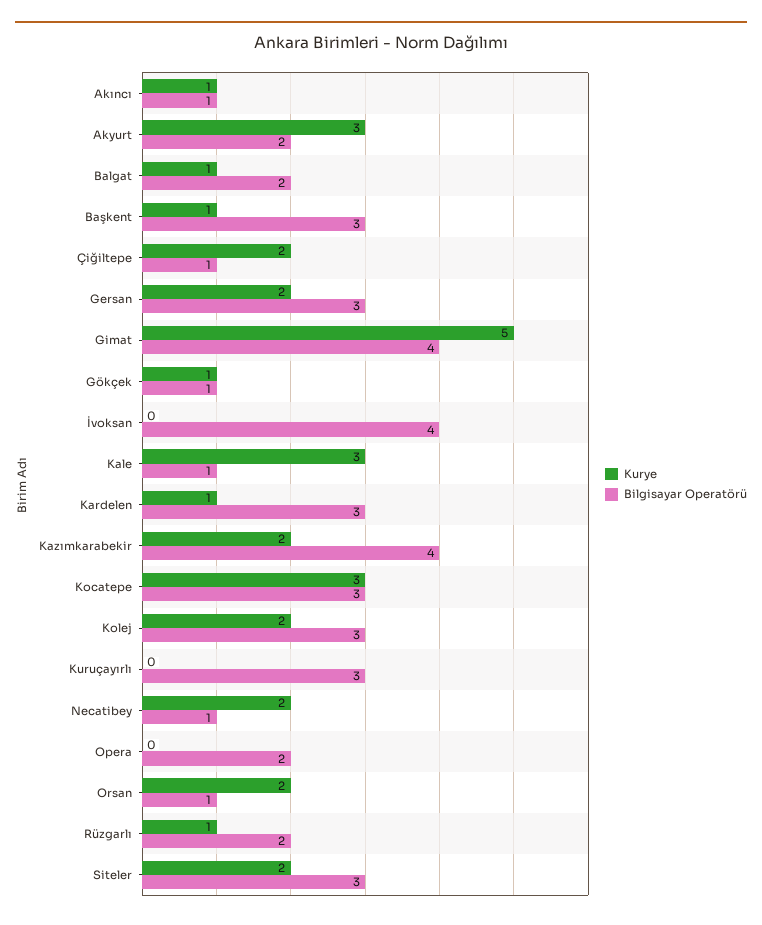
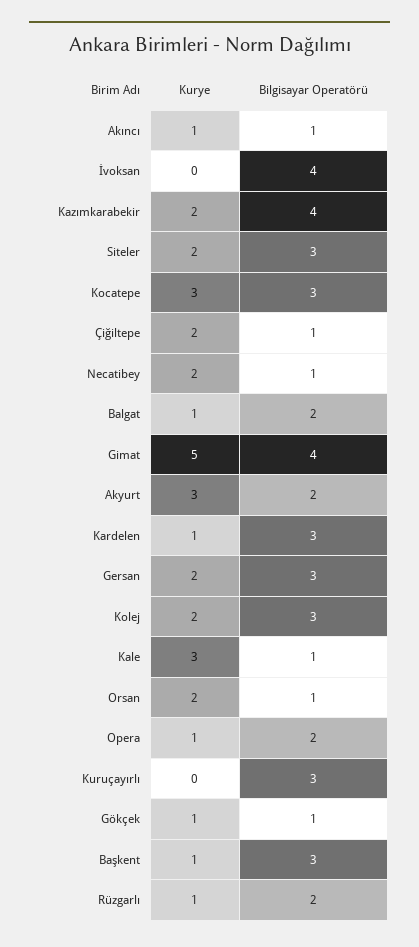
  {
    "Kurye": {
      "Akıncı": 1,
      "Akyurt": 3,
      "Balgat": 1,
      "Başkent": 1,
      "Çiğiltepe": 2,
      "Gersan": 2,
      "Gimat": 5,
      "Gökçek": 1,
      "İvoksan": 0,
      "Kale": 3,
      "Kardelen": 1,
      "Kazımkarabekir": 2,
      "Kocatepe": 3,
      "Kolej": 2,
      "Kuruçayırlı": 0,
      "Necatibey": 2,
-     "Opera": 0,
+     "Opera": 1,
      "Orsan": 2,
      "Rüzgarlı": 1,
      "Siteler": 2
    },
    "Bilgisayar Operatörü": {
      "Akıncı": 1,
      "Akyurt": 2,
      "Balgat": 2,
      "Başkent": 3,
      "Çiğiltepe": 1,
      "Gersan": 3,
      "Gimat": 4,
      "Gökçek": 1,
      "İvoksan": 4,
      "Kale": 1,
      "Kardelen": 3,
      "Kazımkarabekir": 4,
      "Kocatepe": 3,
      "Kolej": 3,
      "Kuruçayırlı": 3,
      "Necatibey": 1,
      "Opera": 2,
      "Orsan": 1,
      "Rüzgarlı": 2,
      "Siteler": 3
    }
  }

